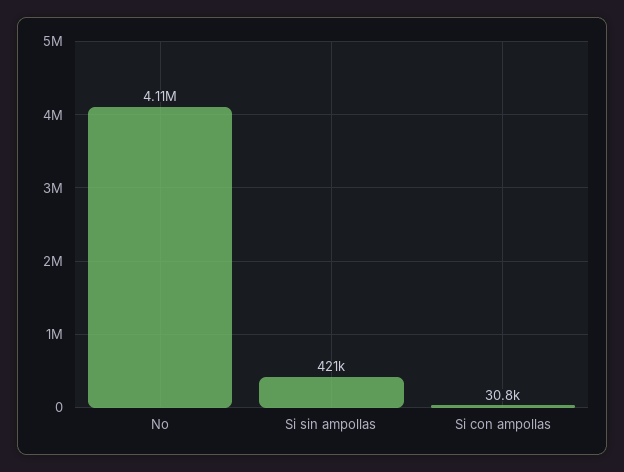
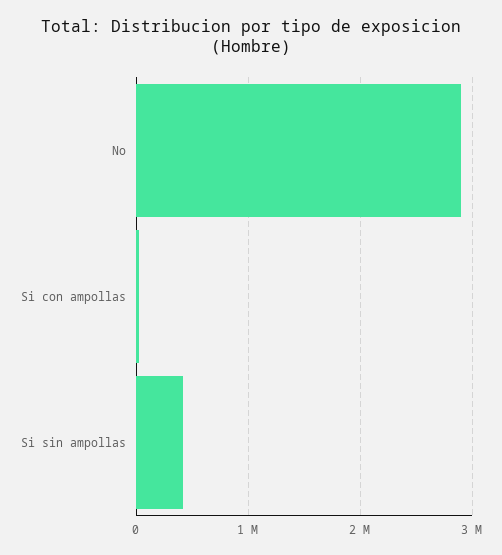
  {
-   "No": 4110000,
+   "No": 2900000,
    "Si sin ampollas": 421000,
    "Si con ampollas": 30800
  }

